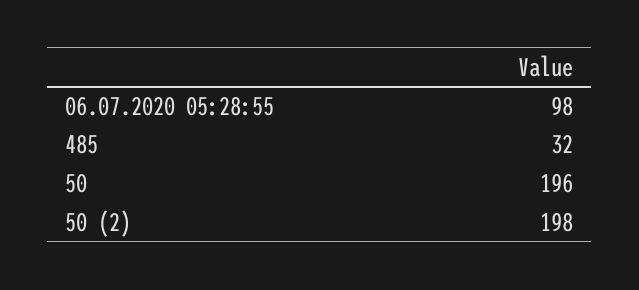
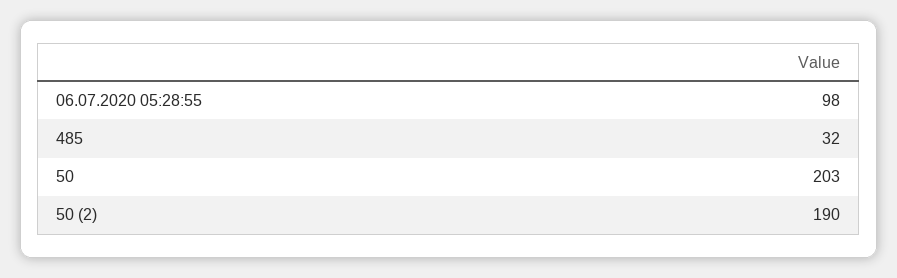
  {
    "06.07.2020 05:28:55": 98,
    "485": 32,
-   "50": 196,
+   "50": 203,
-   "50 (2)": 198
+   "50 (2)": 190
  }

